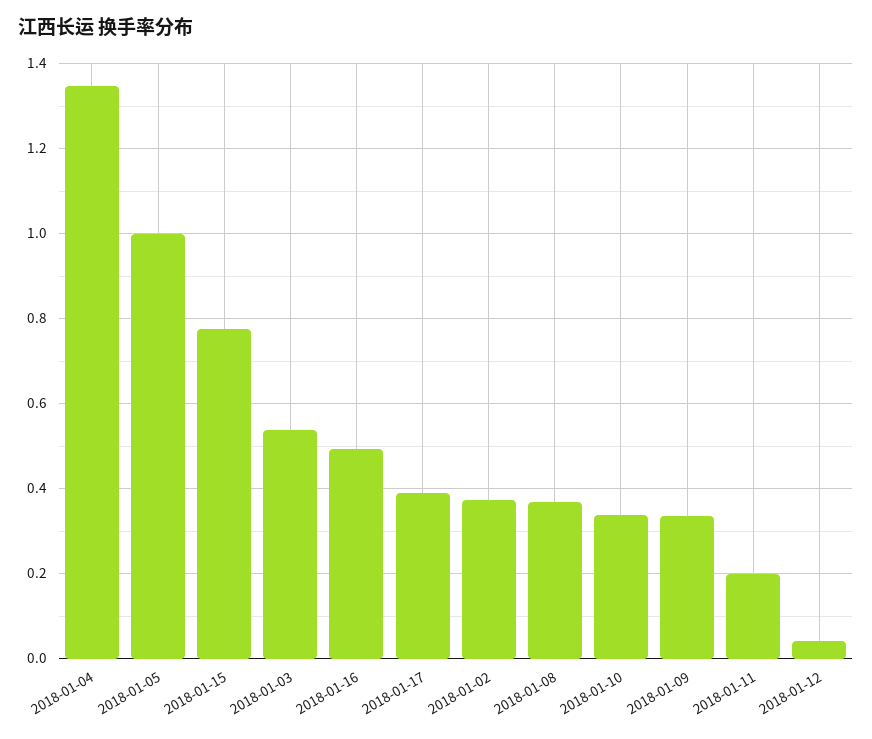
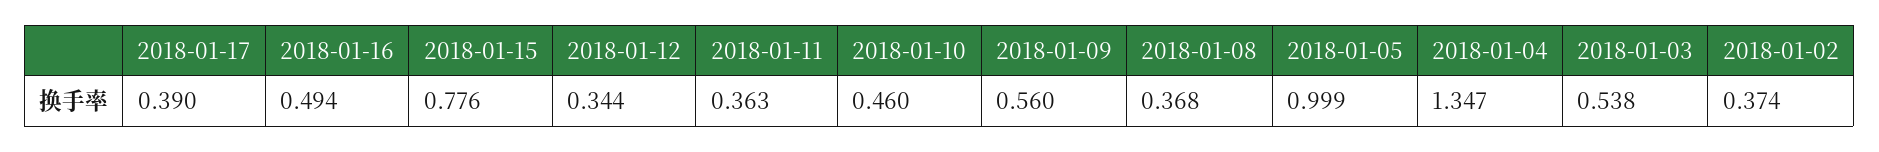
  {
    "2018-01-04": 1.347,
    "2018-01-05": 0.999,
    "2018-01-15": 0.776,
    "2018-01-03": 0.538,
    "2018-01-16": 0.494,
    "2018-01-17": 0.39,
    "2018-01-02": 0.374,
    "2018-01-08": 0.368,
-   "2018-01-10": 0.34,
+   "2018-01-10": 0.46,
-   "2018-01-09": 0.34,
+   "2018-01-09": 0.56,
-   "2018-01-11": 0.2,
+   "2018-01-11": 0.363,
-   "2018-01-12": 0.04
+   "2018-01-12": 0.344
  }

